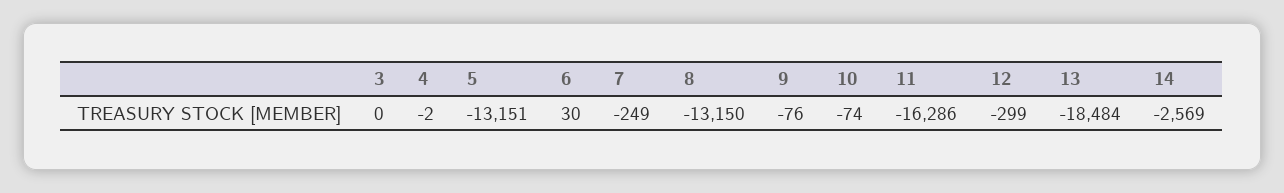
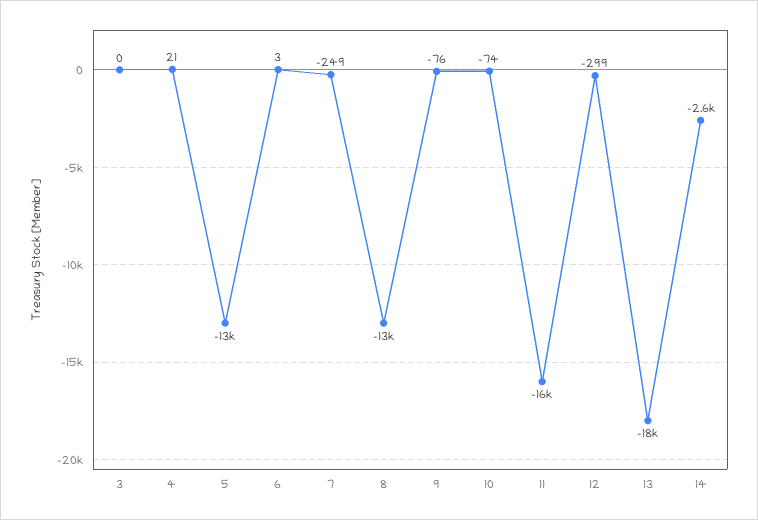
  {
    "3": 0,
-   "4": -2,
+   "4": 21,
    "5": -13151,
-   "6": 30,
+   "6": 3,
    "7": -249,
    "8": -13150,
    "9": -76,
    "10": -74,
    "11": -16286,
    "12": -299,
    "13": -18484,
    "14": -2569
  }

